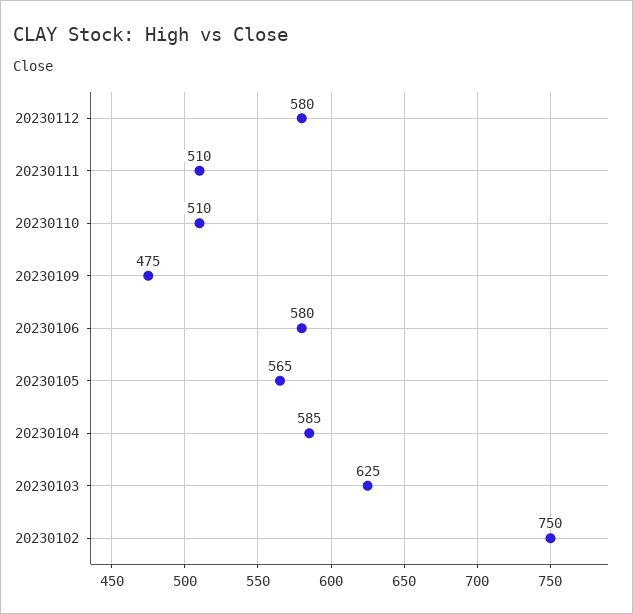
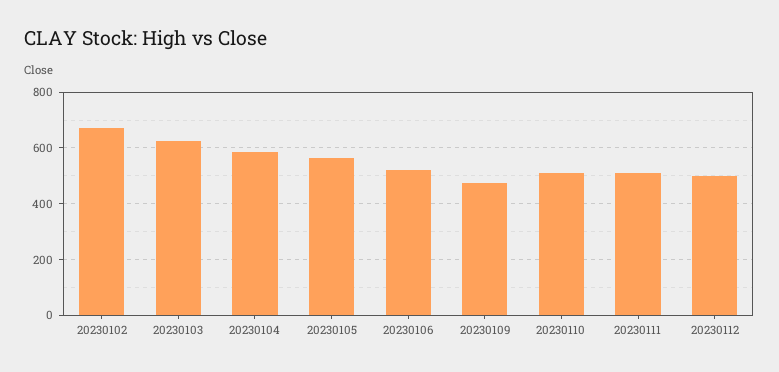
  {
-   "20230112": 580,
+   "20230112": 500,
    "20230111": 510,
    "20230110": 510,
    "20230109": 475,
-   "20230106": 580,
+   "20230106": 525,
    "20230105": 565,
    "20230104": 585,
    "20230103": 625,
-   "20230102": 750
+   "20230102": 675
  }

